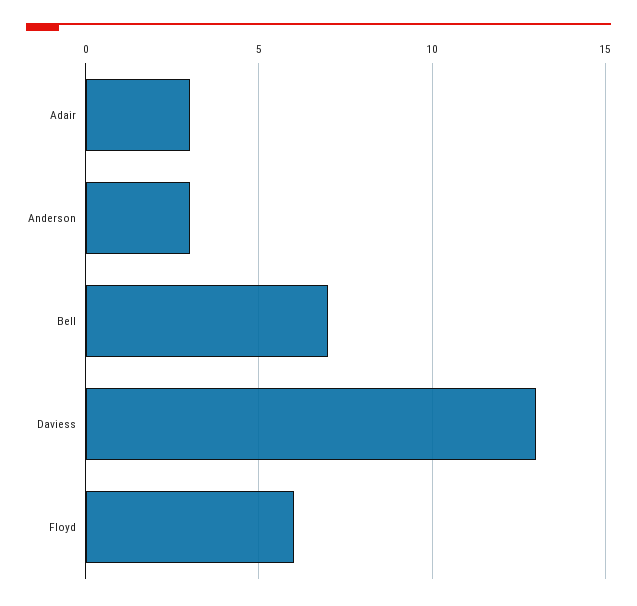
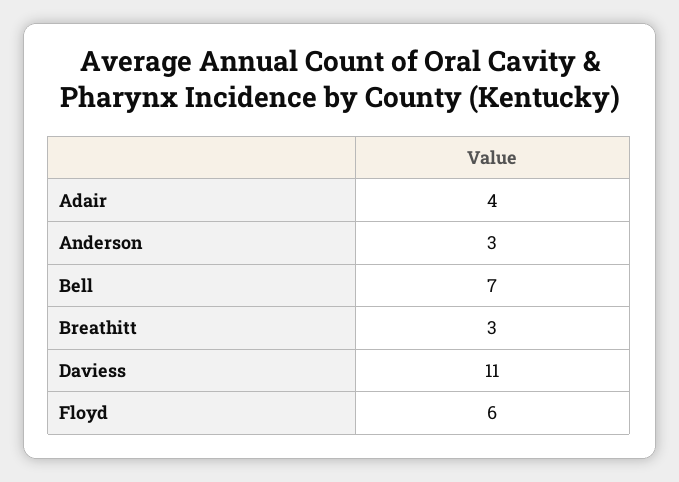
  {
-   "Adair": 3,
+   "Adair": 4,
    "Anderson": 3,
    "Bell": 7,
-   "Daviess": 13,
+   "Daviess": 11,
-   "Floyd": 6
+   "Floyd": 6,
+   "Breathitt": 3
  }

